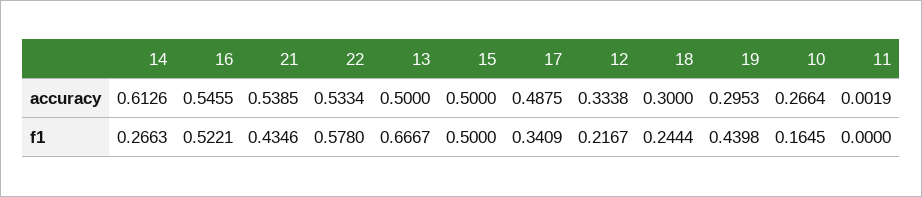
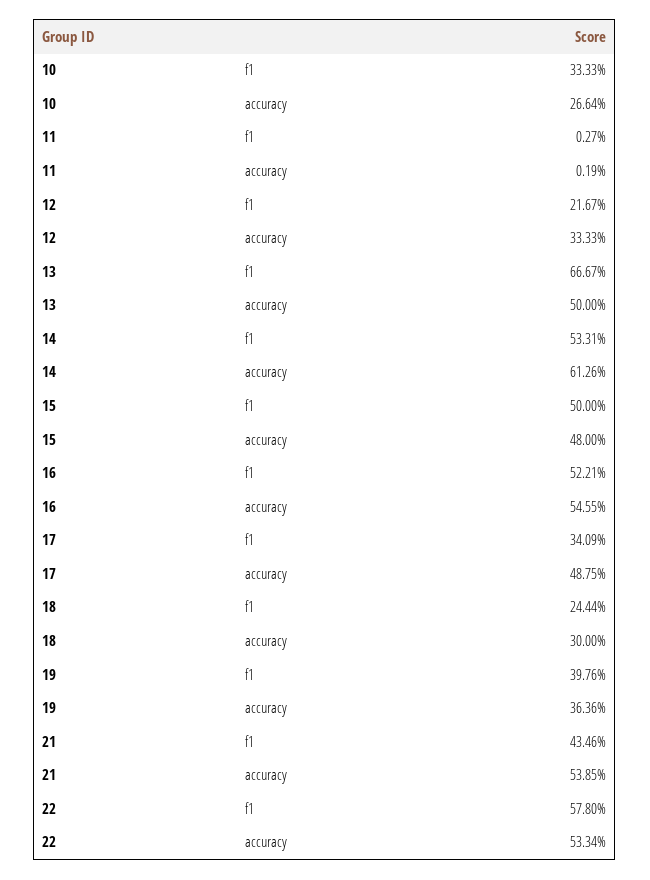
  {
    "14": {
      "accuracy": 0.6126,
-     "f1": 0.2663
+     "f1": 0.5331
    },
    "16": {
      "accuracy": 0.5455,
      "f1": 0.5221
    },
    "21": {
      "accuracy": 0.5385,
      "f1": 0.4346
    },
    "22": {
      "accuracy": 0.5334,
      "f1": 0.578
    },
    "13": {
      "accuracy": 0.5,
      "f1": 0.6667
    },
    "15": {
-     "accuracy": 0.5,
+     "accuracy": 0.48,
      "f1": 0.5
    },
    "17": {
      "accuracy": 0.4875,
      "f1": 0.3409
    },
    "12": {
-     "accuracy": 0.3338,
+     "accuracy": 0.3333,
      "f1": 0.2167
    },
    "18": {
      "accuracy": 0.3,
      "f1": 0.2444
    },
    "19": {
-     "accuracy": 0.2953,
+     "accuracy": 0.3636,
-     "f1": 0.4398
+     "f1": 0.3976
    },
    "10": {
      "accuracy": 0.2664,
-     "f1": 0.1645
+     "f1": 0.3333
    },
    "11": {
      "accuracy": 0.0019,
-     "f1": 0
+     "f1": 0.0027
    }
  }

